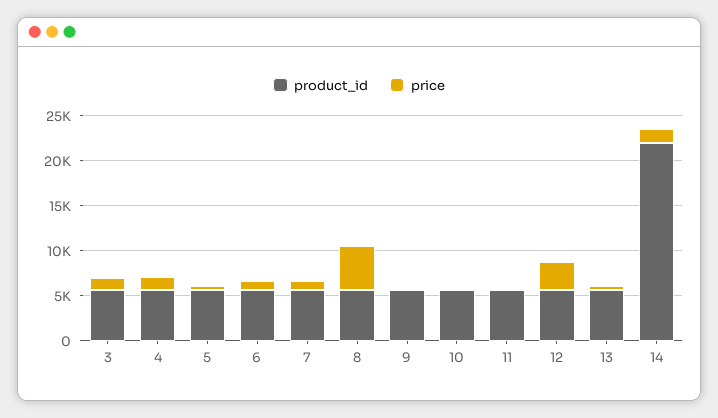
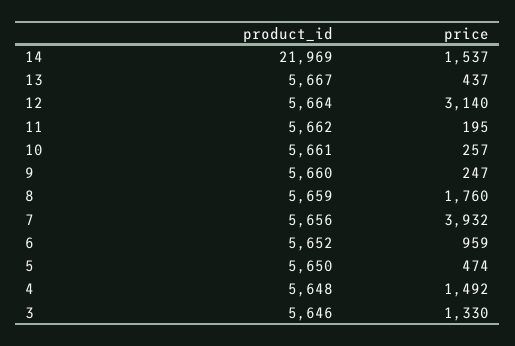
  {
    "product_id": {
      "3": 5646,
      "4": 5648,
      "5": 5650,
      "6": 5652,
      "7": 5656,
      "8": 5659,
      "9": 5660,
      "10": 5661,
      "11": 5662,
      "12": 5664,
      "13": 5667,
      "14": 21969
    },
    "price": {
      "3": 1330,
      "4": 1492,
      "5": 474,
      "6": 959,
-     "7": 1000,
+     "7": 3932,
-     "8": 5000,
+     "8": 1760,
      "9": 247,
      "10": 257,
      "11": 195,
      "12": 3140,
      "13": 437,
      "14": 1537
    }
  }

